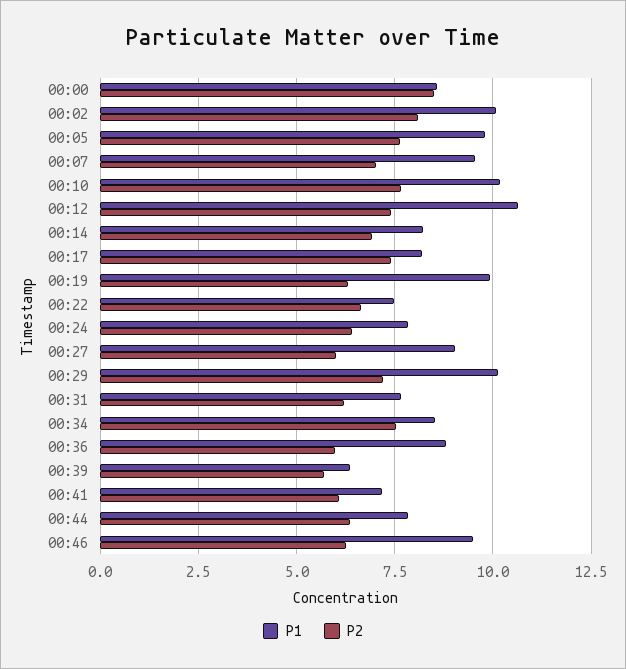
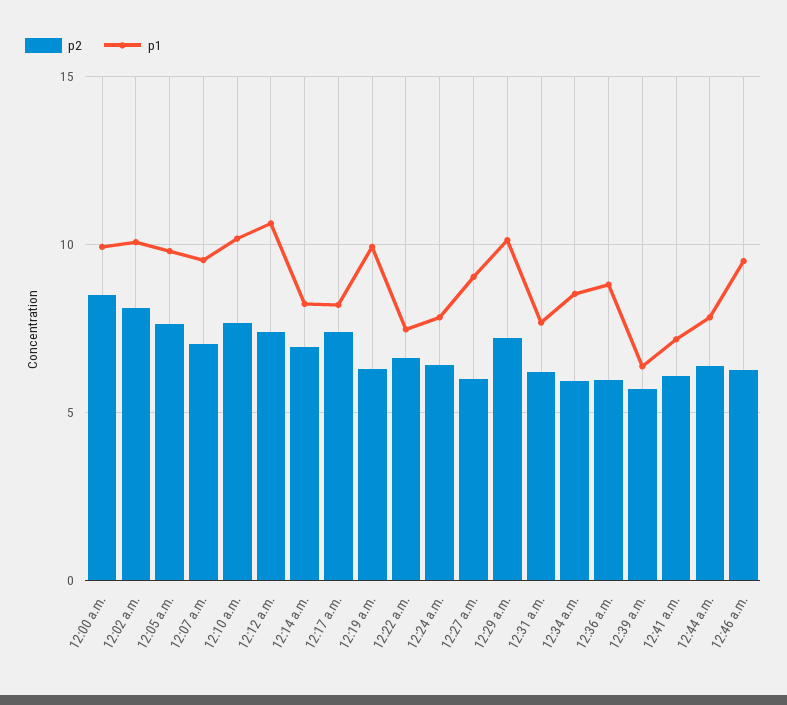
  {
    "P1": {
-     "00:00": 8.5,
+     "00:00": 10,
      "00:02": 10,
      "00:05": 9.75,
      "00:07": 9.5,
      "00:10": 10.25,
      "00:12": 10.75,
      "00:14": 8.25,
      "00:17": 8.25,
      "00:19": 10,
      "00:22": 7.5,
      "00:24": 7.75,
      "00:27": 9,
      "00:29": 10.25,
      "00:31": 7.75,
      "00:34": 8.5,
      "00:36": 8.75,
      "00:39": 6.25,
      "00:41": 7.25,
      "00:44": 7.75,
      "00:46": 9.5
    },
    "P2": {
      "00:00": 8.5,
      "00:02": 8,
      "00:05": 7.75,
      "00:07": 7,
      "00:10": 7.75,
      "00:12": 7.5,
      "00:14": 7,
      "00:17": 7.5,
      "00:19": 6.25,
      "00:22": 6.75,
      "00:24": 6.5,
      "00:27": 6,
      "00:29": 7.25,
      "00:31": 6.25,
-     "00:34": 7.5,
+     "00:34": 6,
      "00:36": 6,
      "00:39": 5.75,
      "00:41": 6,
      "00:44": 6.25,
      "00:46": 6.25
    }
  }

